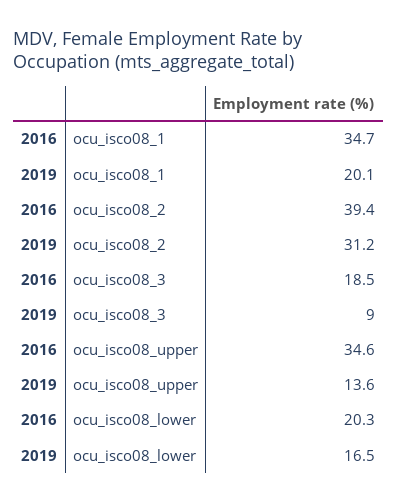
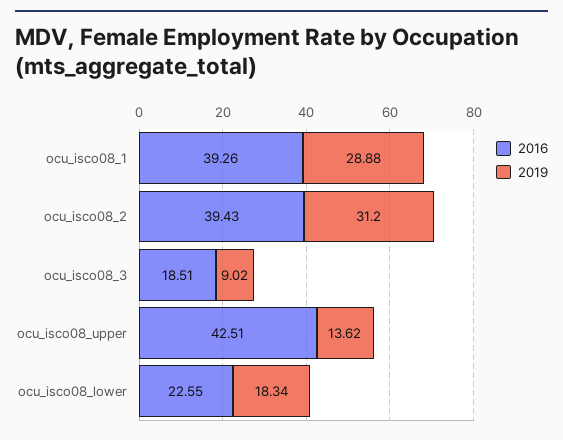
  {
    "2016": {
-     "ocu_isco08_1": 34.7,
+     "ocu_isco08_1": 39.26,
      "ocu_isco08_2": 39.43,
      "ocu_isco08_3": 18.51,
-     "ocu_isco08_upper": 34.6,
+     "ocu_isco08_upper": 42.51,
-     "ocu_isco08_lower": 20.3
+     "ocu_isco08_lower": 22.55
    },
    "2019": {
-     "ocu_isco08_1": 20.1,
+     "ocu_isco08_1": 28.88,
      "ocu_isco08_2": 31.2,
      "ocu_isco08_3": 9.02,
      "ocu_isco08_upper": 13.62,
-     "ocu_isco08_lower": 16.5
+     "ocu_isco08_lower": 18.34
    }
  }

